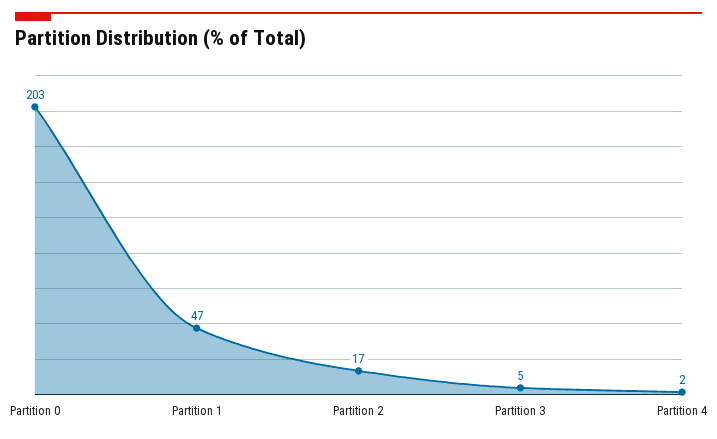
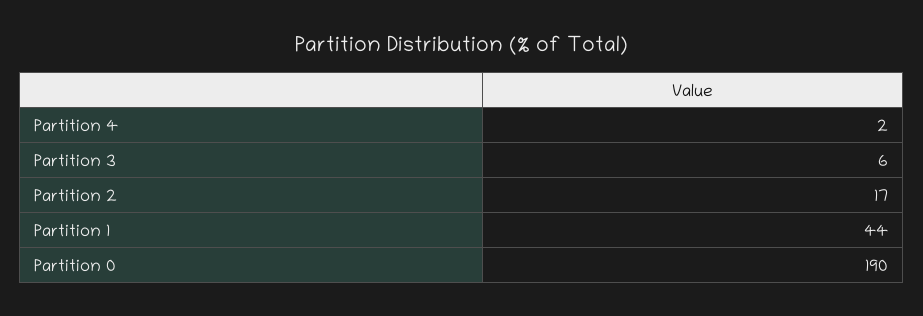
  {
-   "Partition 0": 203,
+   "Partition 0": 190,
-   "Partition 1": 47,
+   "Partition 1": 44,
    "Partition 2": 17,
-   "Partition 3": 5,
+   "Partition 3": 6,
    "Partition 4": 2
  }

